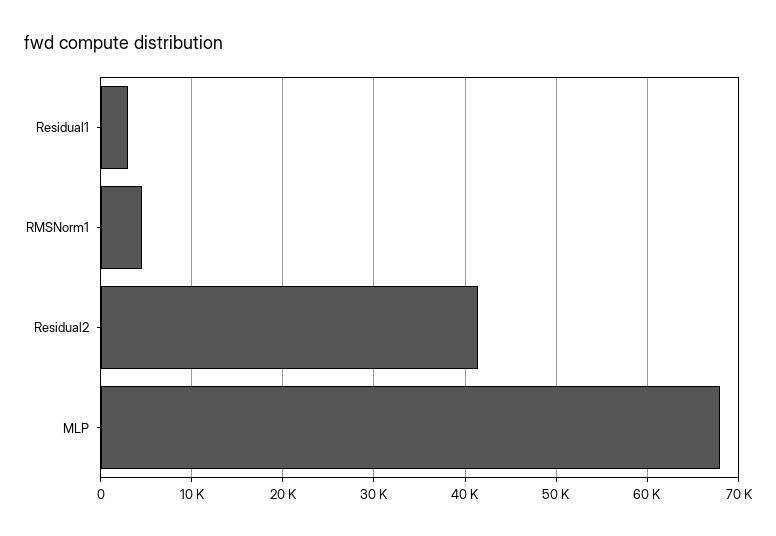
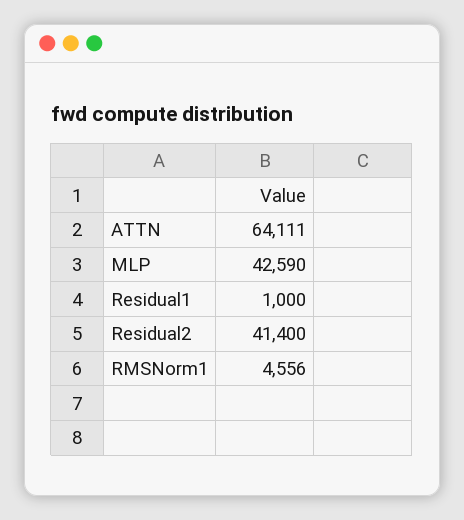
  {
-   "Residual1": 3000,
+   "Residual1": 1000,
    "RMSNorm1": 4556,
    "Residual2": 41400,
-   "MLP": 68000
+   "MLP": 42590,
+   "ATTN": 64111
  }

